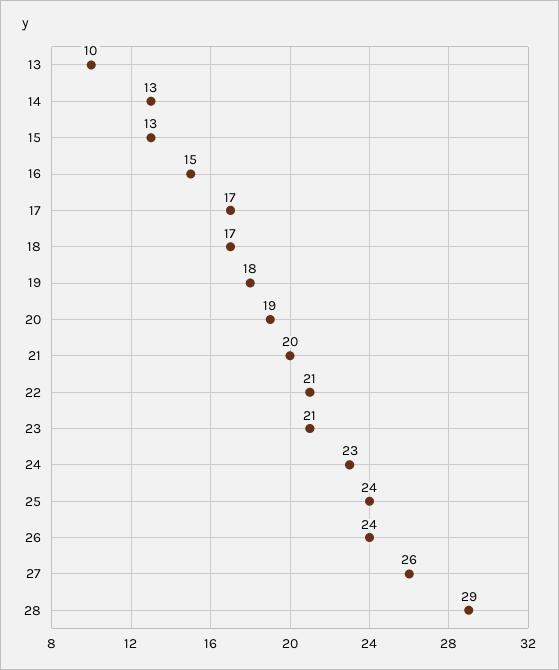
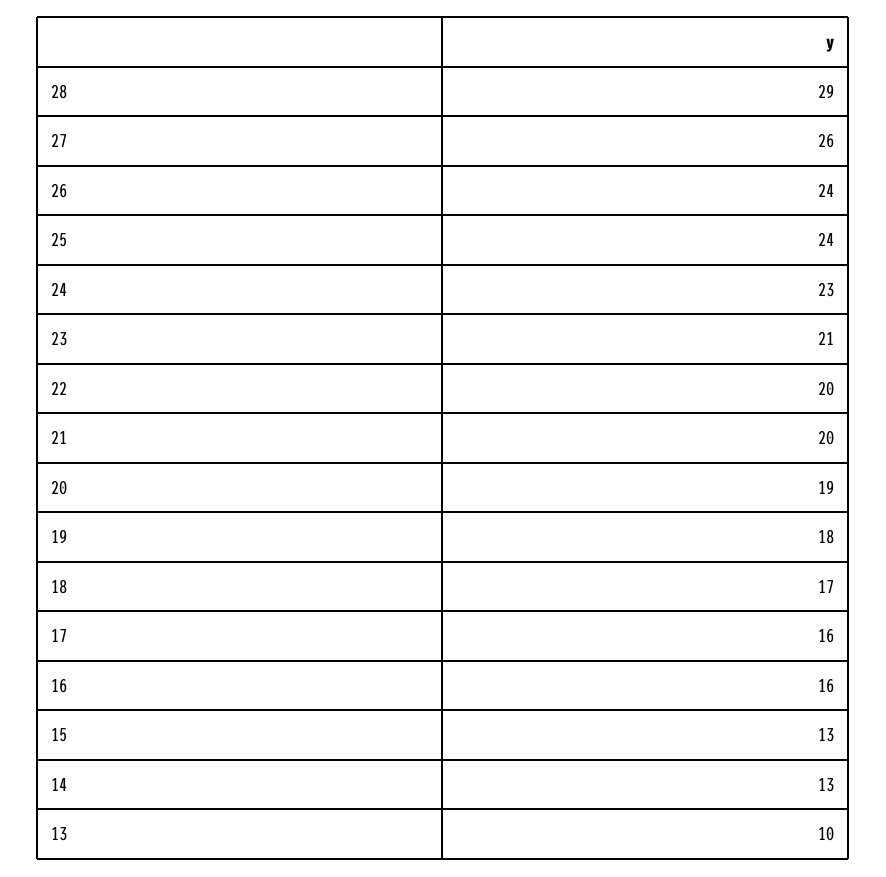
  {
    "13": 10,
    "14": 13,
    "15": 13,
-   "16": 15,
+   "16": 16,
-   "17": 17,
+   "17": 16,
    "18": 17,
    "19": 18,
    "20": 19,
    "21": 20,
-   "22": 21,
+   "22": 20,
    "23": 21,
    "24": 23,
    "25": 24,
    "26": 24,
    "27": 26,
    "28": 29
  }

